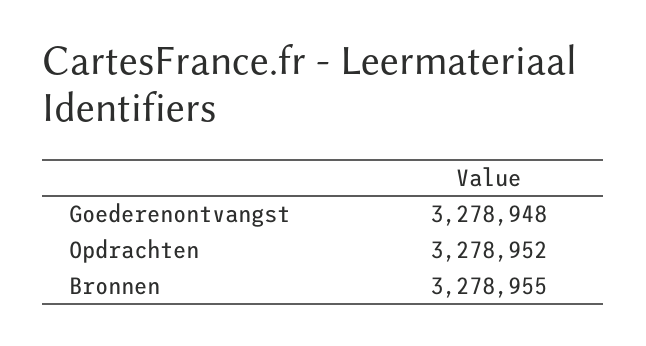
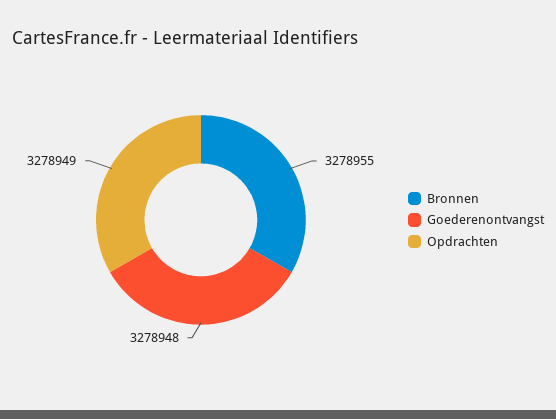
  {
    "Goederenontvangst": 3278948,
-   "Opdrachten": 3278952,
+   "Opdrachten": 3278949,
    "Bronnen": 3278955
  }

